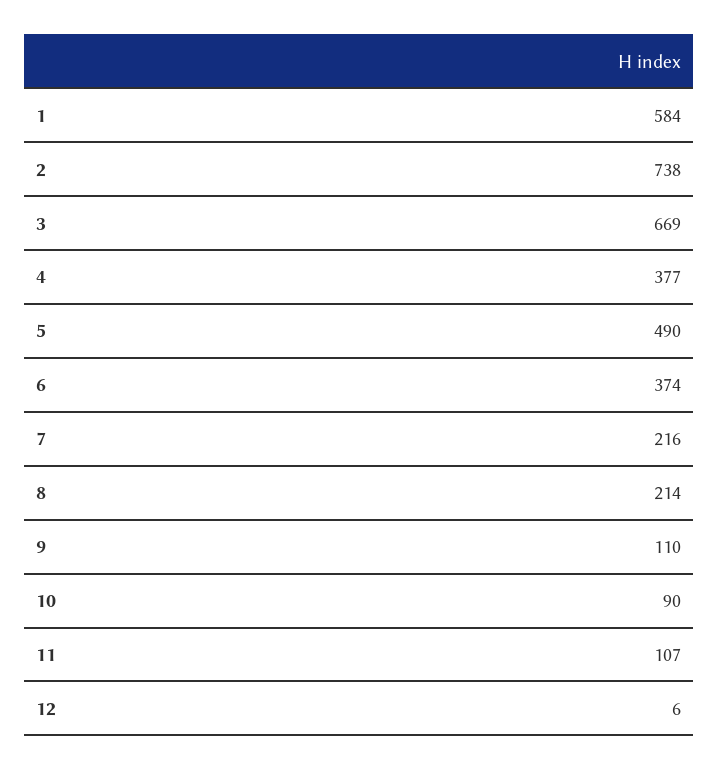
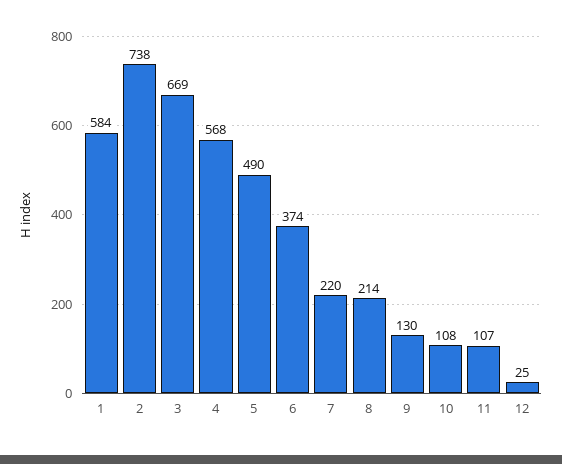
  {
    "1": 584,
    "2": 738,
    "3": 669,
-   "4": 377,
+   "4": 568,
    "5": 490,
    "6": 374,
-   "7": 216,
+   "7": 220,
    "8": 214,
-   "9": 110,
+   "9": 130,
-   "10": 90,
+   "10": 108,
    "11": 107,
-   "12": 6
+   "12": 25
  }

